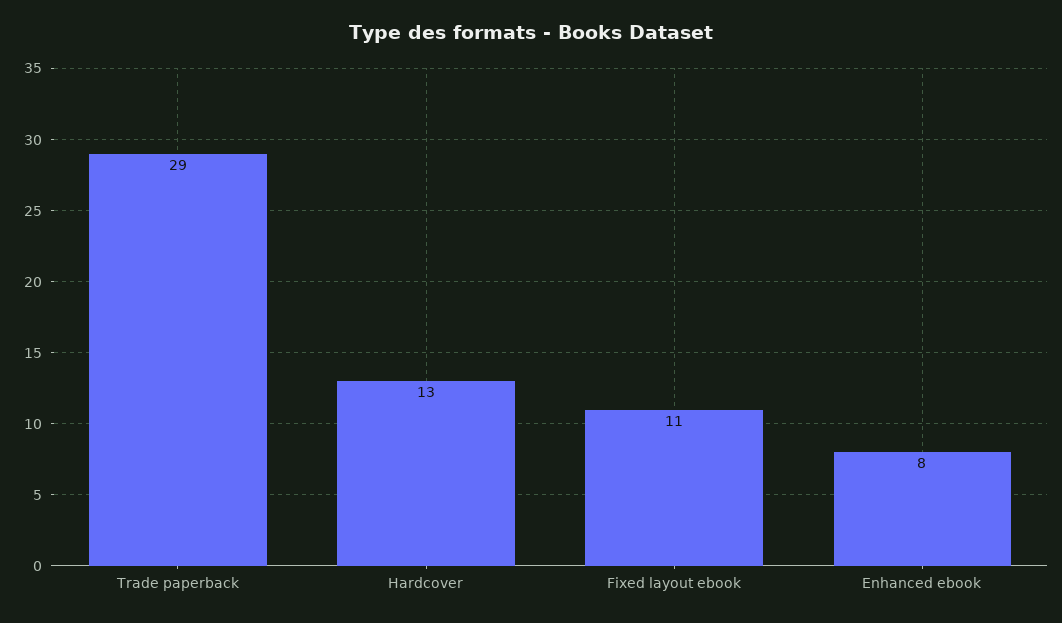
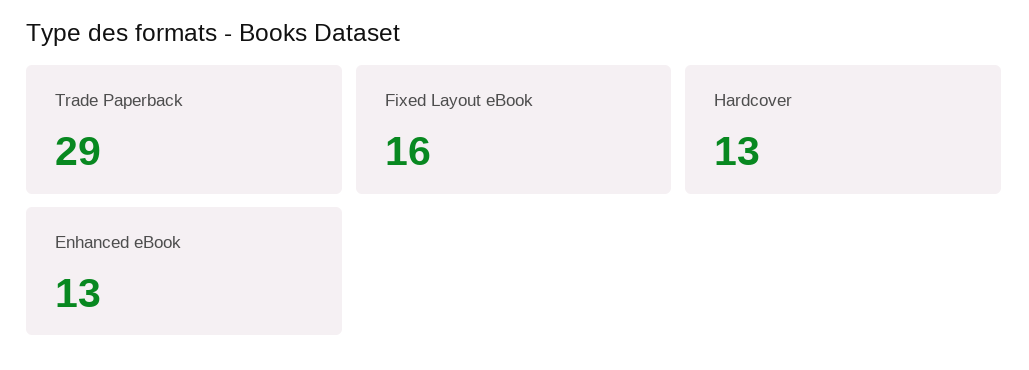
  {
    "Trade paperback": 29,
    "Hardcover": 13,
-   "Fixed layout ebook": 11,
+   "Fixed layout ebook": 16,
-   "Enhanced ebook": 8
+   "Enhanced ebook": 13
  }

